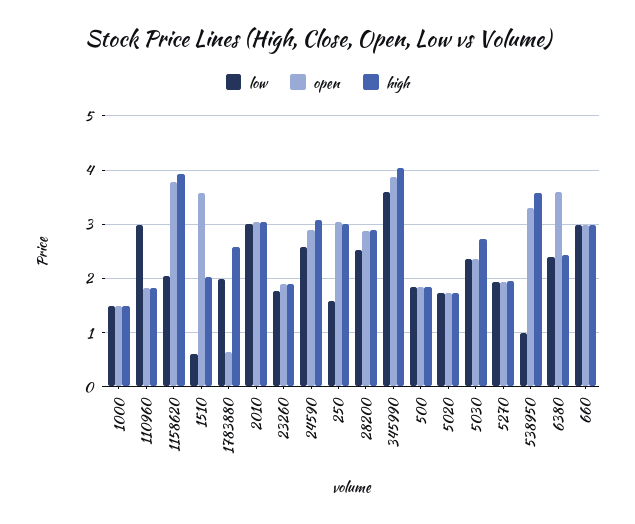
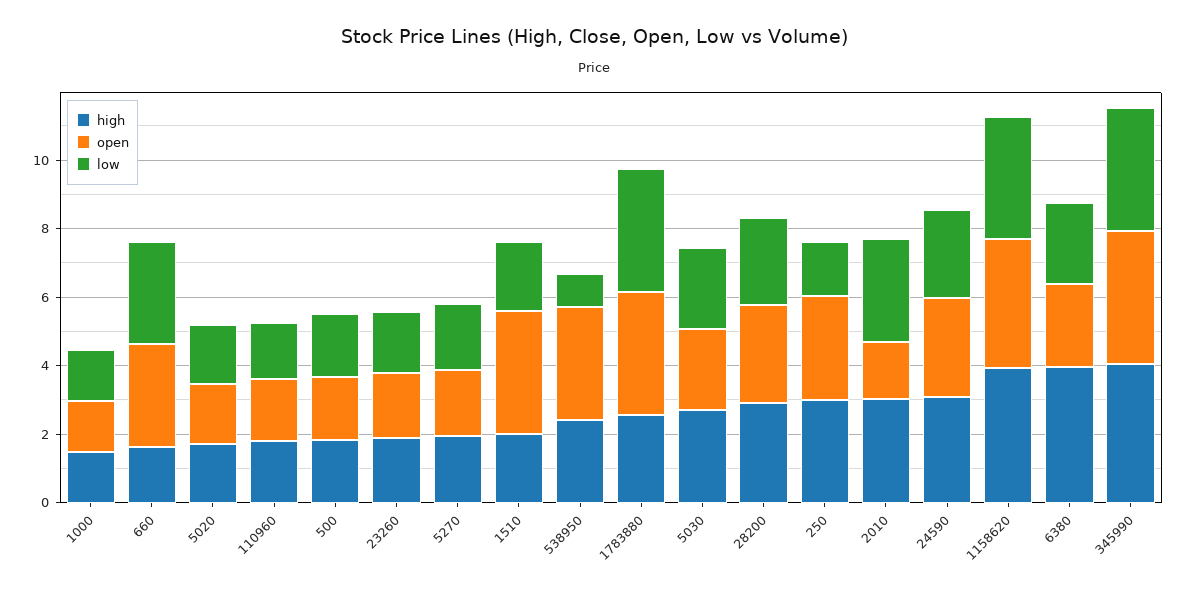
  {
    "low": {
      "1000": 1.4,
-     "110960": 3,
+     "110960": 1.5,
-     "1158620": 2,
+     "1158620": 3.5,
-     "1510": 0.6,
+     "1510": 2,
-     "1783880": 2,
+     "1783880": 3.5,
      "2010": 3,
      "23260": 1.8,
      "24590": 2.6,
      "250": 1.6,
      "28200": 2.6,
      "345990": 3.6,
      "500": 1.8,
      "5020": 1.8,
      "5030": 2.4,
      "5270": 2,
      "538950": 1,
      "6380": 2.4,
      "660": 3
    },
    "open": {
      "1000": 1.4,
      "110960": 1.8,
      "1158620": 3.8,
      "1510": 3.6,
-     "1783880": 0.6,
+     "1783880": 3.5,
-     "2010": 3,
+     "2010": 1.5,
      "23260": 2,
      "24590": 2.8,
      "250": 3,
      "28200": 2.8,
      "345990": 3.8,
      "500": 1.8,
      "5020": 1.8,
      "5030": 2.4,
      "5270": 2,
      "538950": 3.2,
-     "6380": 3.6,
+     "6380": 2.5,
      "660": 3
    },
    "high": {
      "1000": 1.4,
      "110960": 1.8,
      "1158620": 4,
      "1510": 2,
      "1783880": 2.6,
      "2010": 3,
      "23260": 2,
      "24590": 3,
      "250": 3,
      "28200": 3,
      "345990": 4,
      "500": 1.8,
      "5020": 1.8,
      "5030": 2.8,
      "5270": 2,
-     "538950": 3.6,
+     "538950": 2.5,
-     "6380": 2.4,
+     "6380": 4,
-     "660": 3
+     "660": 1.5
    }
  }

